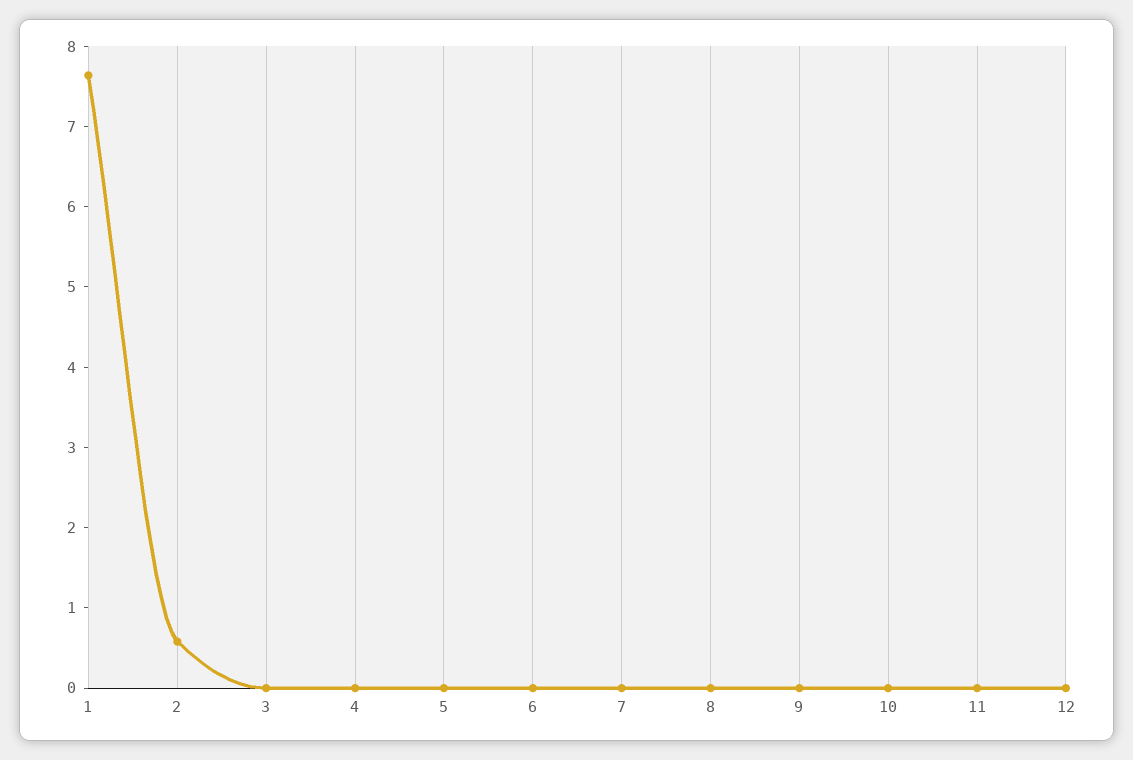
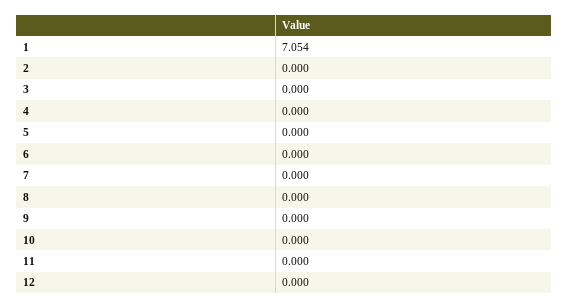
  {
-   "1": 7.6,
+   "1": 7.054,
-   "2": 0.6,
+   "2": 0,
    "3": 0,
    "4": 0,
    "5": 0,
    "6": 0,
    "7": 0,
    "8": 0,
    "9": 0,
    "10": 0,
    "11": 0,
    "12": 0
  }

